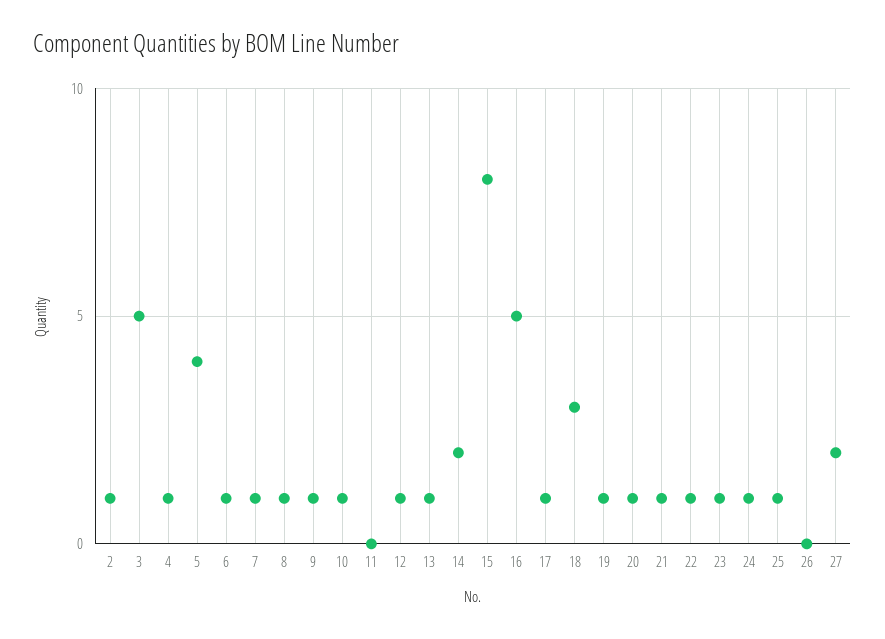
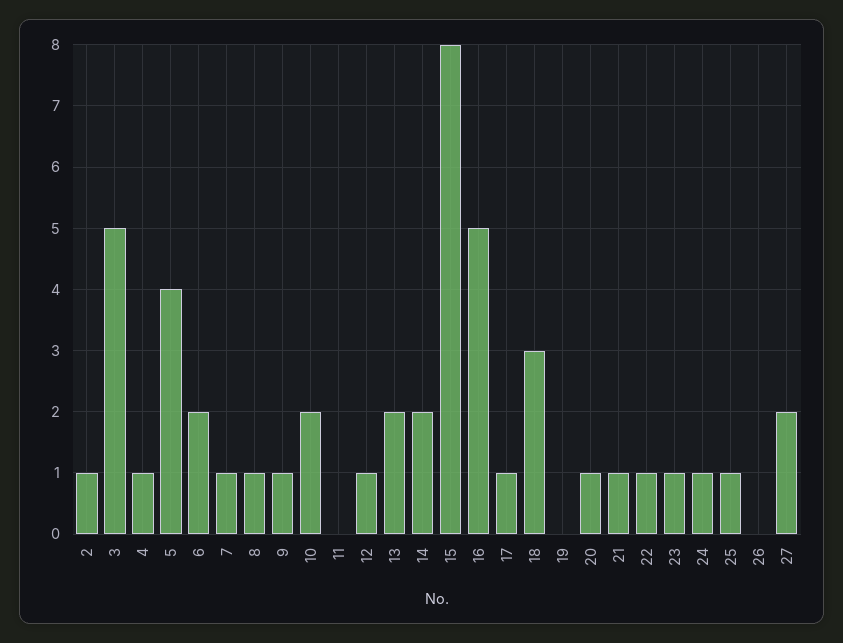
  {
    "2": 1,
    "3": 5,
    "4": 1,
    "5": 4,
-   "6": 1,
+   "6": 2,
    "7": 1,
    "8": 1,
    "9": 1,
-   "10": 1,
+   "10": 2,
    "11": 0,
    "12": 1,
-   "13": 1,
+   "13": 2,
    "14": 2,
    "15": 8,
    "16": 5,
    "17": 1,
    "18": 3,
-   "19": 1,
+   "19": 0,
    "20": 1,
    "21": 1,
    "22": 1,
    "23": 1,
    "24": 1,
    "25": 1,
    "26": 0,
    "27": 2
  }

